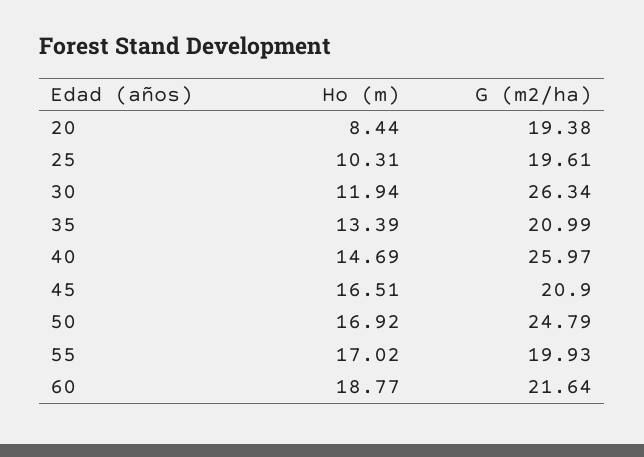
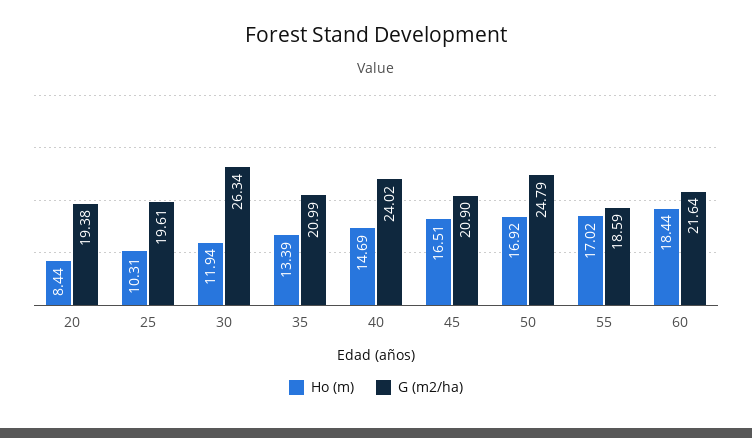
  {
    "Ho (m)": {
      "20": 8.44,
      "25": 10.31,
      "30": 11.94,
      "35": 13.39,
      "40": 14.69,
      "45": 16.51,
      "50": 16.92,
      "55": 17.02,
-     "60": 18.77
+     "60": 18.44
    },
    "G (m2/ha)": {
      "20": 19.38,
      "25": 19.61,
      "30": 26.34,
      "35": 20.99,
-     "40": 25.97,
+     "40": 24.02,
      "45": 20.9,
      "50": 24.79,
-     "55": 19.93,
+     "55": 18.59,
      "60": 21.64
    }
  }

